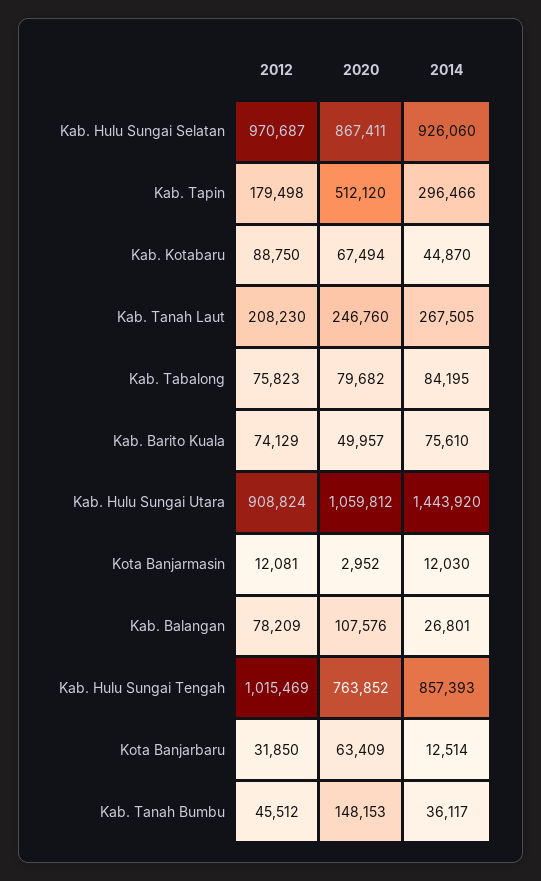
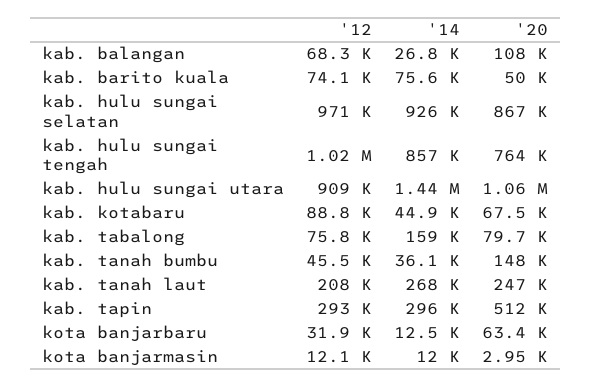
  {
    "2012": {
      "Kab. Hulu Sungai Selatan": 970687,
-     "Kab. Tapin": 179498,
+     "Kab. Tapin": 293000,
      "Kab. Kotabaru": 88750,
      "Kab. Tanah Laut": 208230,
      "Kab. Tabalong": 75823,
      "Kab. Barito Kuala": 74129,
      "Kab. Hulu Sungai Utara": 908824,
      "Kota Banjarmasin": 12081,
-     "Kab. Balangan": 78209,
+     "Kab. Balangan": 68300,
      "Kab. Hulu Sungai Tengah": 1015469,
      "Kota Banjarbaru": 31850,
      "Kab. Tanah Bumbu": 45512
    },
    "2020": {
      "Kab. Hulu Sungai Selatan": 867411,
      "Kab. Tapin": 512120,
      "Kab. Kotabaru": 67494,
      "Kab. Tanah Laut": 246760,
      "Kab. Tabalong": 79682,
      "Kab. Barito Kuala": 49957,
      "Kab. Hulu Sungai Utara": 1059812,
      "Kota Banjarmasin": 2952,
      "Kab. Balangan": 107576,
      "Kab. Hulu Sungai Tengah": 763852,
      "Kota Banjarbaru": 63409,
      "Kab. Tanah Bumbu": 148153
    },
    "2014": {
      "Kab. Hulu Sungai Selatan": 926060,
      "Kab. Tapin": 296466,
      "Kab. Kotabaru": 44870,
      "Kab. Tanah Laut": 267505,
-     "Kab. Tabalong": 84195,
+     "Kab. Tabalong": 159000,
      "Kab. Barito Kuala": 75610,
      "Kab. Hulu Sungai Utara": 1443920,
      "Kota Banjarmasin": 12030,
      "Kab. Balangan": 26801,
      "Kab. Hulu Sungai Tengah": 857393,
      "Kota Banjarbaru": 12514,
      "Kab. Tanah Bumbu": 36117
    }
  }

